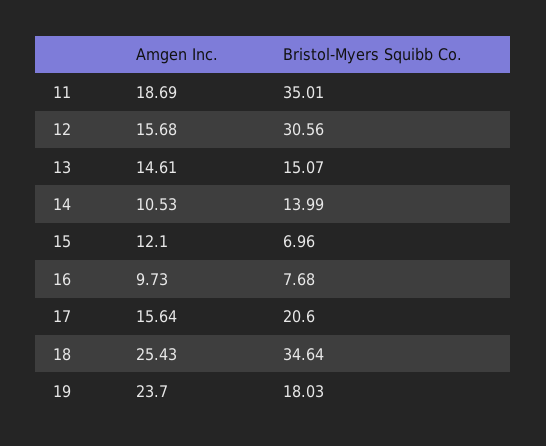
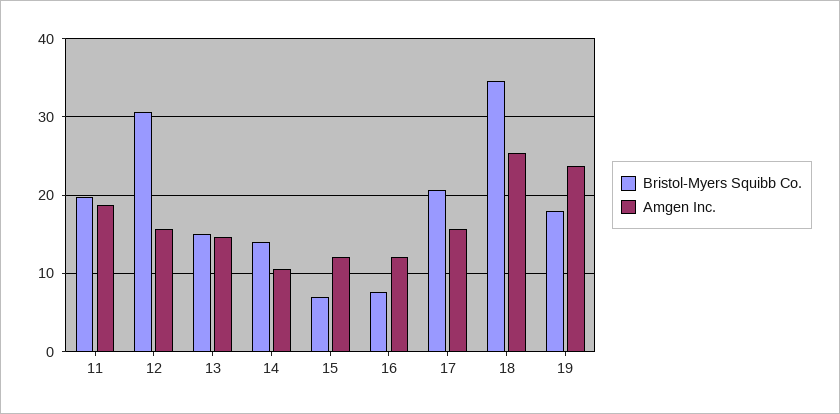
  {
    "Amgen Inc.": {
      "11": 18.69,
      "12": 15.68,
      "13": 14.61,
      "14": 10.53,
      "15": 12.1,
-     "16": 9.73,
+     "16": 12,
      "17": 15.64,
      "18": 25.43,
      "19": 23.7
    },
    "Bristol-Myers Squibb Co.": {
-     "11": 35.01,
+     "11": 20,
      "12": 30.56,
      "13": 15.07,
      "14": 13.99,
      "15": 6.96,
      "16": 7.68,
      "17": 20.6,
      "18": 34.64,
      "19": 18.03
    }
  }

